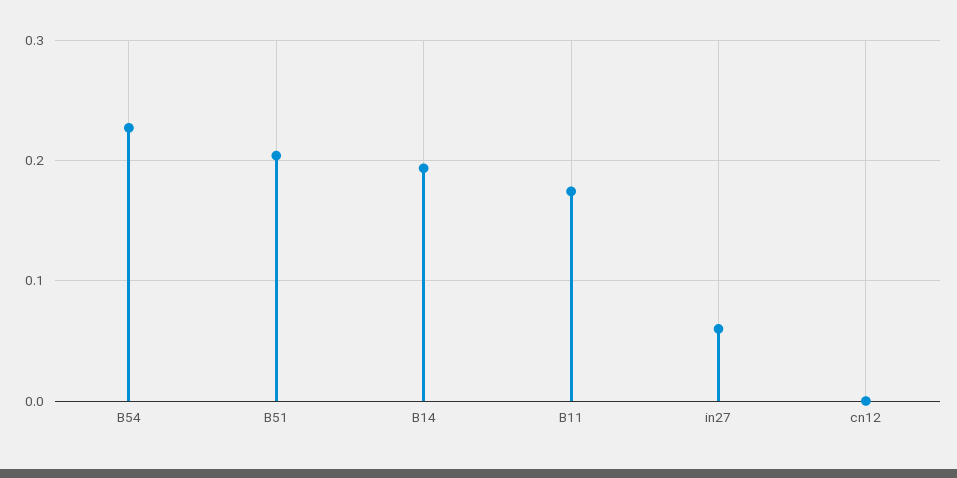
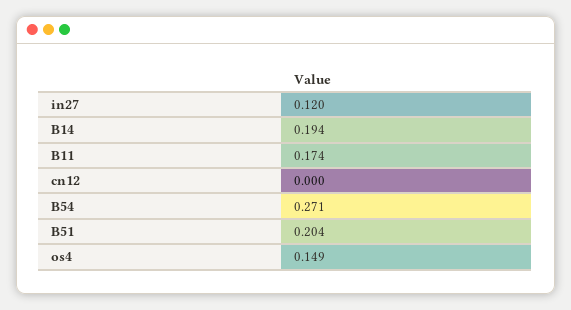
  {
-   "B54": 0.23,
+   "B54": 0.271,
    "B51": 0.204,
    "B14": 0.194,
    "B11": 0.174,
-   "in27": 0.06,
+   "in27": 0.12,
-   "cn12": 0
+   "cn12": 0,
+   "os4": 0.149
  }

